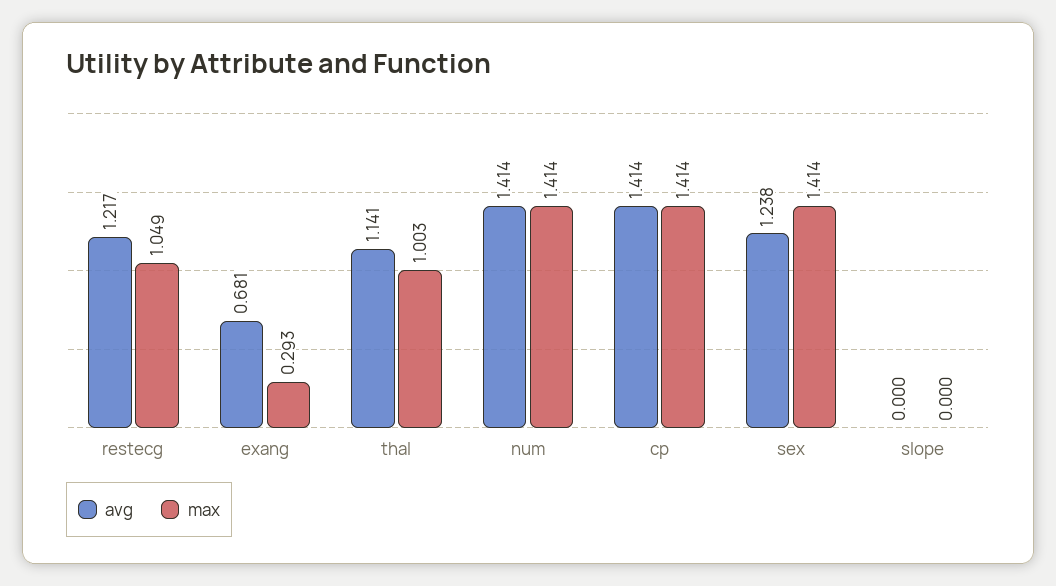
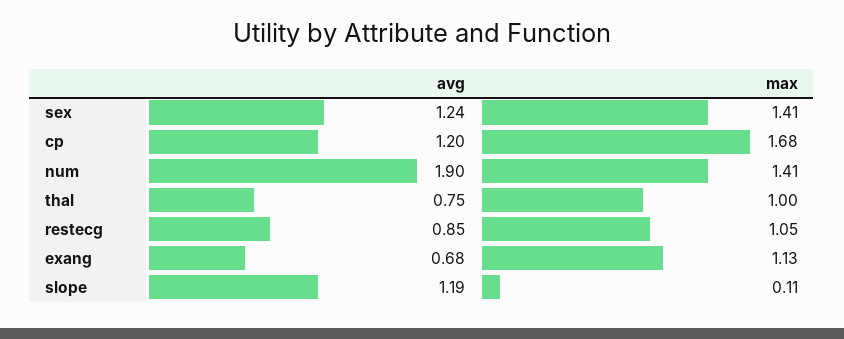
  {
    "avg": {
-     "restecg": 1.217,
+     "restecg": 0.85,
      "exang": 0.681,
-     "thal": 1.141,
+     "thal": 0.75,
-     "num": 1.414,
+     "num": 1.9,
-     "cp": 1.414,
+     "cp": 1.2,
      "sex": 1.238,
-     "slope": 0
+     "slope": 1.19
    },
    "max": {
      "restecg": 1.049,
-     "exang": 0.293,
+     "exang": 1.13,
      "thal": 1.003,
      "num": 1.414,
-     "cp": 1.414,
+     "cp": 1.68,
      "sex": 1.414,
-     "slope": 0
+     "slope": 0.11
    }
  }

